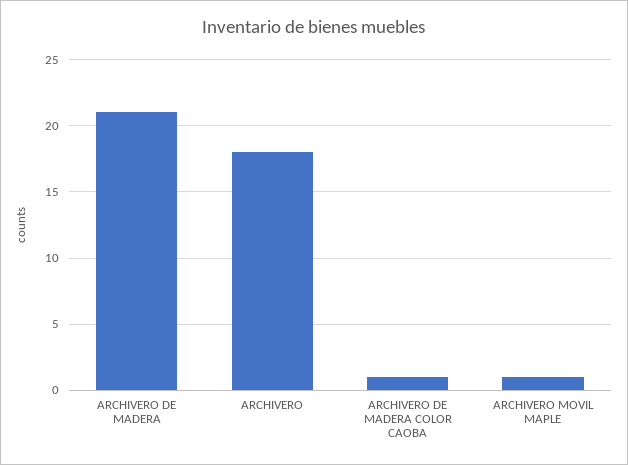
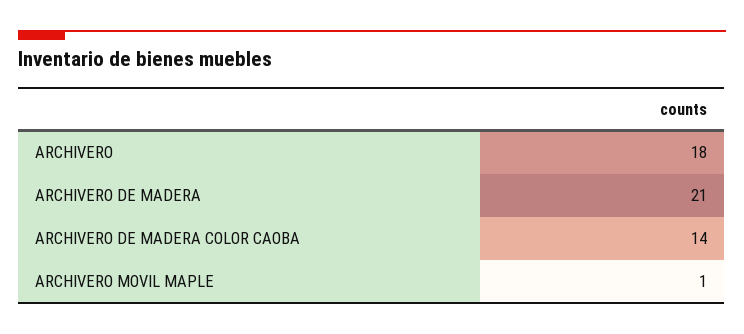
  {
    "ARCHIVERO DE MADERA": 21,
    "ARCHIVERO": 18,
-   "ARCHIVERO DE MADERA COLOR CAOBA": 1,
+   "ARCHIVERO DE MADERA COLOR CAOBA": 14,
    "ARCHIVERO MOVIL MAPLE": 1
  }

